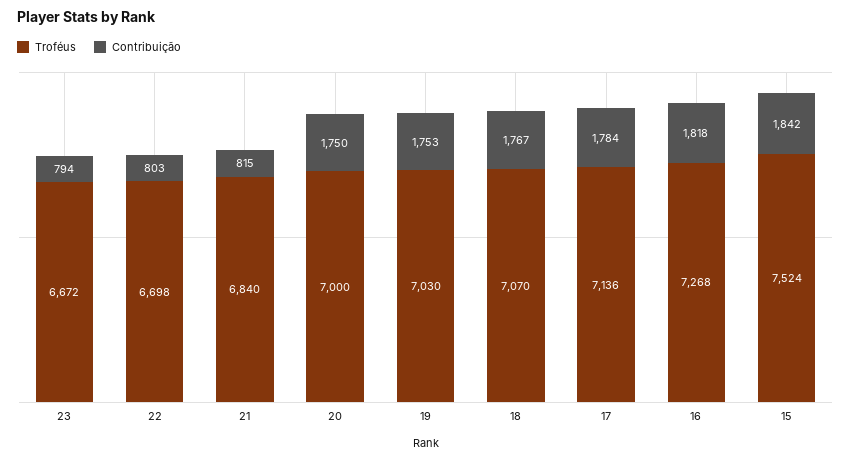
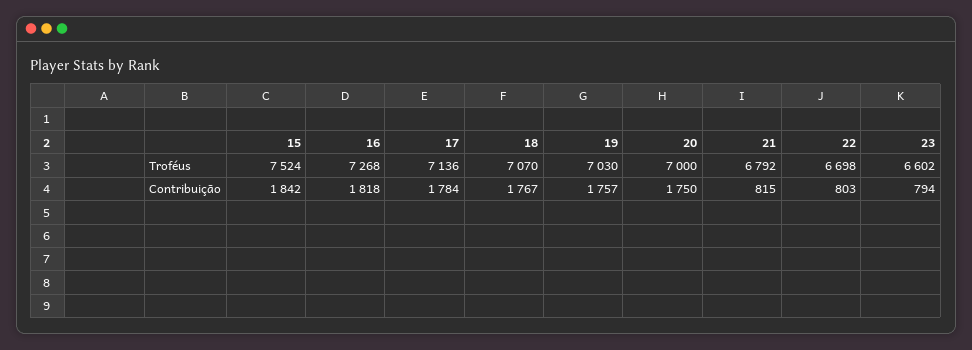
  {
    "Troféus": {
-     "23": 6672,
+     "23": 6602,
      "22": 6698,
-     "21": 6840,
+     "21": 6792,
      "20": 7000,
      "19": 7030,
      "18": 7070,
      "17": 7136,
      "16": 7268,
      "15": 7524
    },
    "Contribuição": {
      "23": 794,
      "22": 803,
      "21": 815,
      "20": 1750,
-     "19": 1753,
+     "19": 1757,
      "18": 1767,
      "17": 1784,
      "16": 1818,
      "15": 1842
    }
  }

